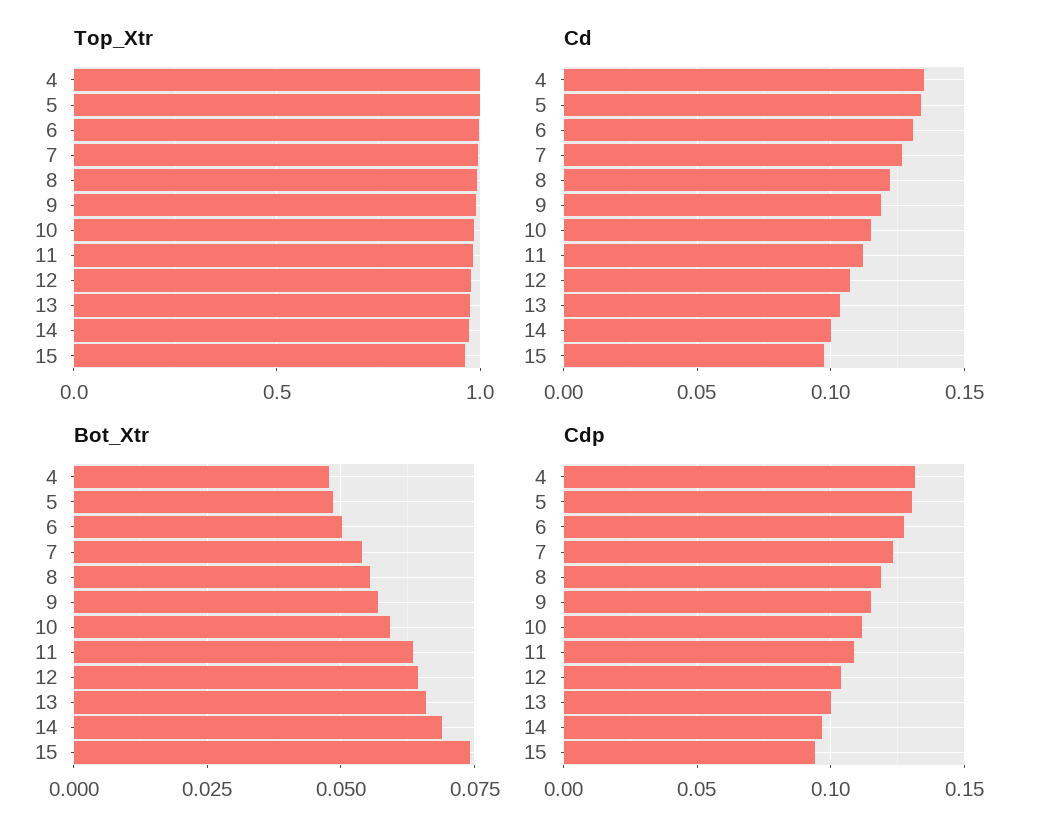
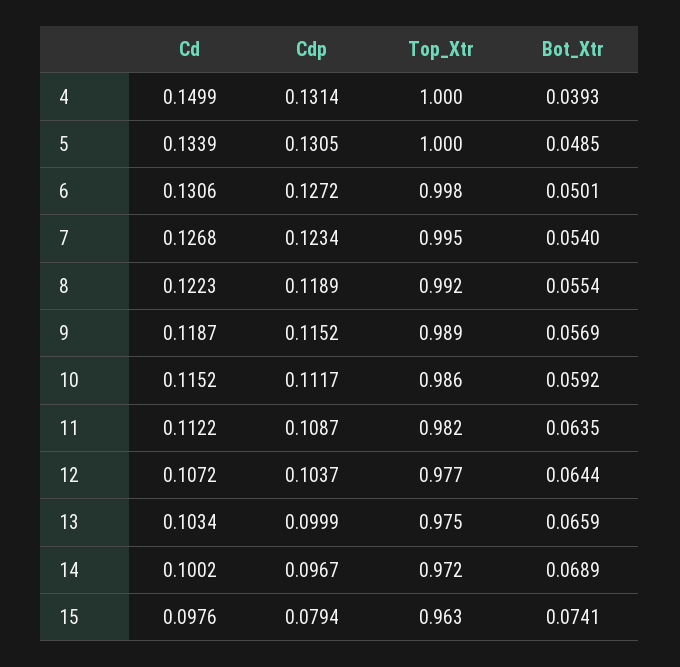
  {
    "Top_Xtr": {
      "4": 1,
      "5": 1,
      "6": 0.998,
      "7": 0.995,
      "8": 0.992,
      "9": 0.989,
      "10": 0.986,
      "11": 0.982,
      "12": 0.977,
      "13": 0.975,
      "14": 0.972,
      "15": 0.963
    },
    "Cd": {
-     "4": 0.135,
+     "4": 0.1499,
      "5": 0.1339,
      "6": 0.1306,
      "7": 0.1268,
      "8": 0.1223,
      "9": 0.1187,
      "10": 0.1152,
      "11": 0.1122,
      "12": 0.1072,
      "13": 0.1034,
      "14": 0.1002,
      "15": 0.0976
    },
    "Bot_Xtr": {
-     "4": 0.0475,
+     "4": 0.0393,
      "5": 0.0485,
      "6": 0.0501,
      "7": 0.054,
      "8": 0.0554,
      "9": 0.0569,
      "10": 0.0592,
      "11": 0.0635,
      "12": 0.0644,
      "13": 0.0659,
      "14": 0.0689,
      "15": 0.0741
    },
    "Cdp": {
      "4": 0.1314,
      "5": 0.1305,
      "6": 0.1272,
      "7": 0.1234,
      "8": 0.1189,
      "9": 0.1152,
      "10": 0.1117,
      "11": 0.1087,
      "12": 0.1037,
      "13": 0.0999,
      "14": 0.0967,
-     "15": 0.095
+     "15": 0.0794
    }
  }

